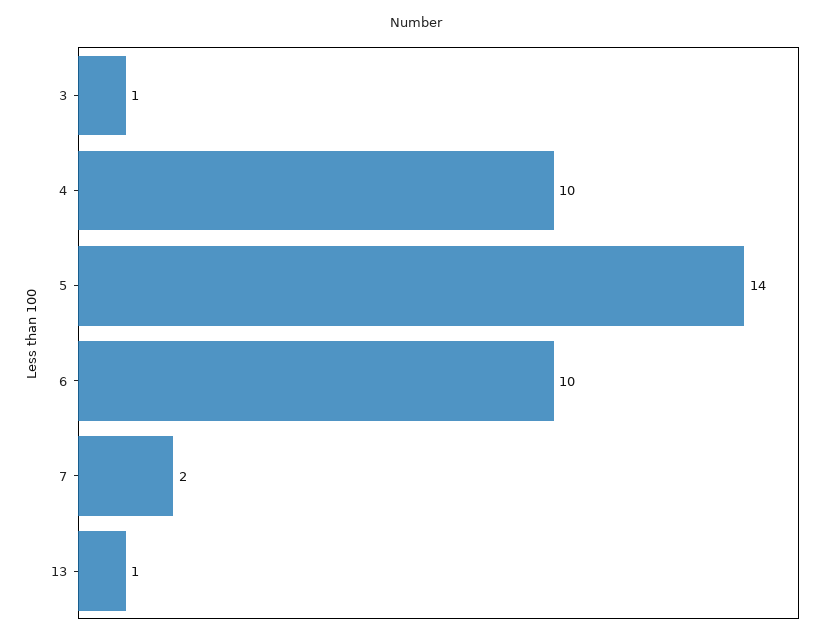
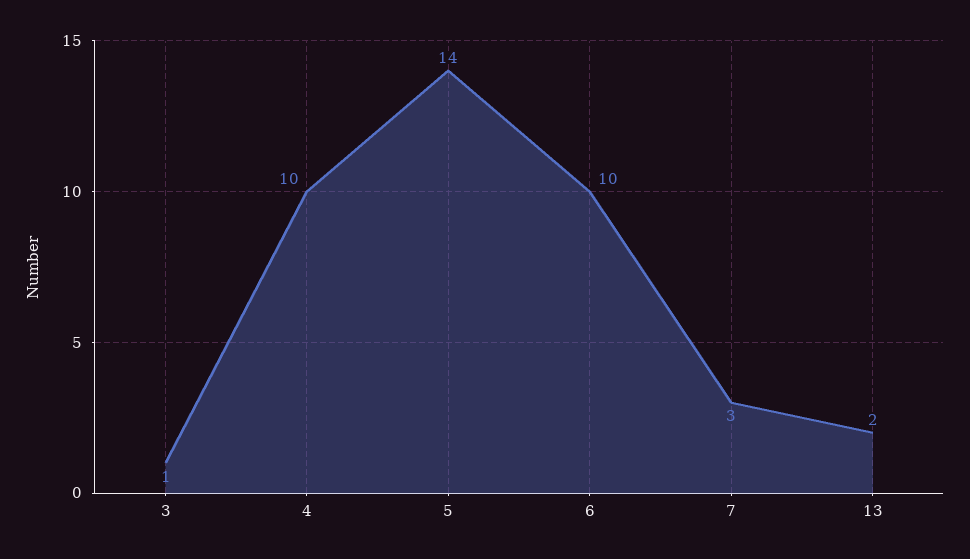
  {
    "3": 1,
    "4": 10,
    "5": 14,
    "6": 10,
-   "7": 2,
+   "7": 3,
-   "13": 1
+   "13": 2
  }

